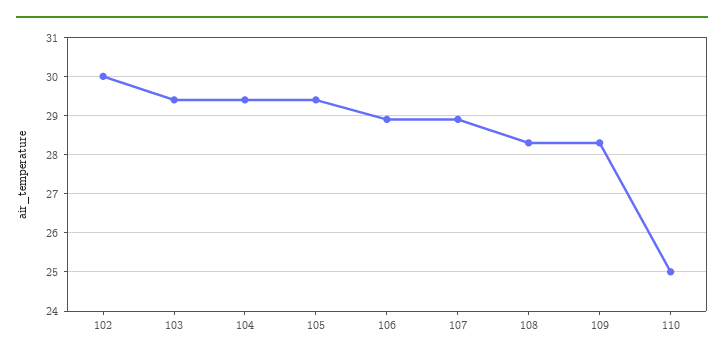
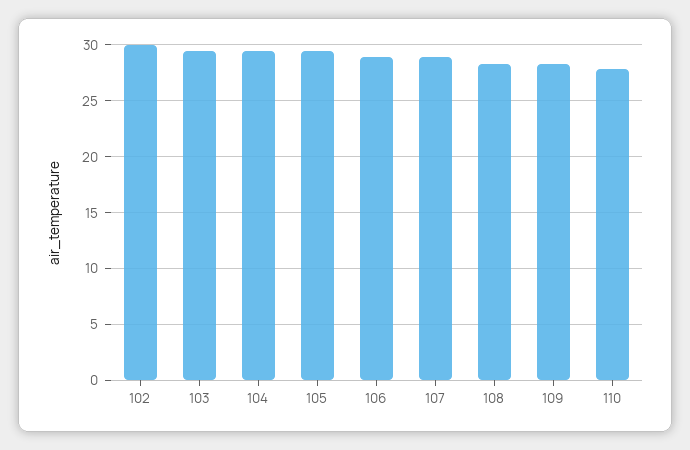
  {
    "102": 30,
    "103": 29.5,
    "104": 29.5,
    "105": 29.5,
    "106": 29,
    "107": 29,
    "108": 28.5,
    "109": 28.5,
-   "110": 25
+   "110": 28
  }

